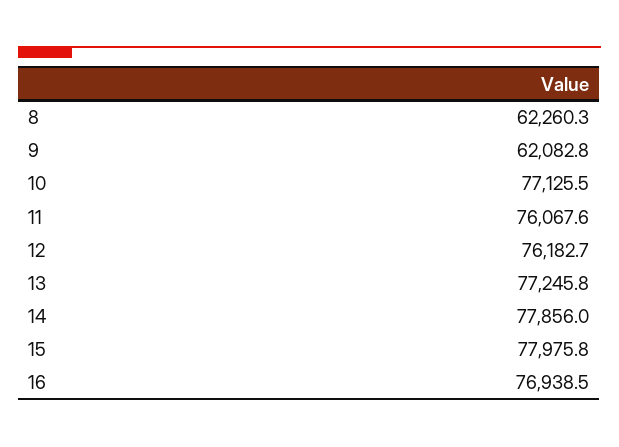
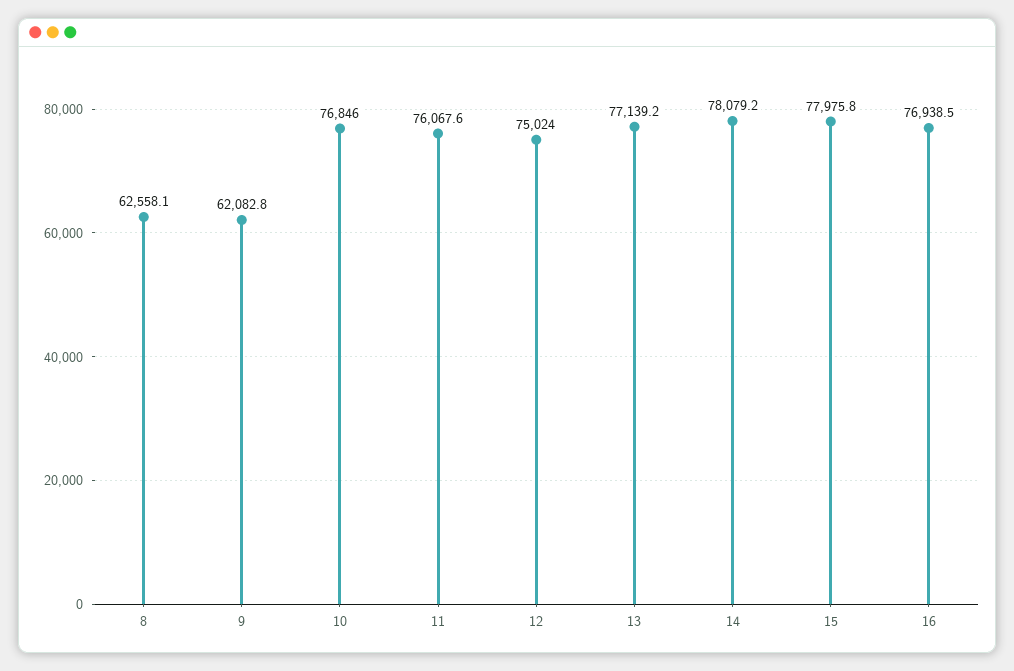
  {
-   "8": 62260.3,
+   "8": 62558.1,
    "9": 62082.8,
-   "10": 77125.5,
+   "10": 76846,
    "11": 76067.6,
-   "12": 76182.7,
+   "12": 75024,
-   "13": 77245.8,
+   "13": 77139.2,
-   "14": 77856,
+   "14": 78079.2,
    "15": 77975.8,
    "16": 76938.5
  }

